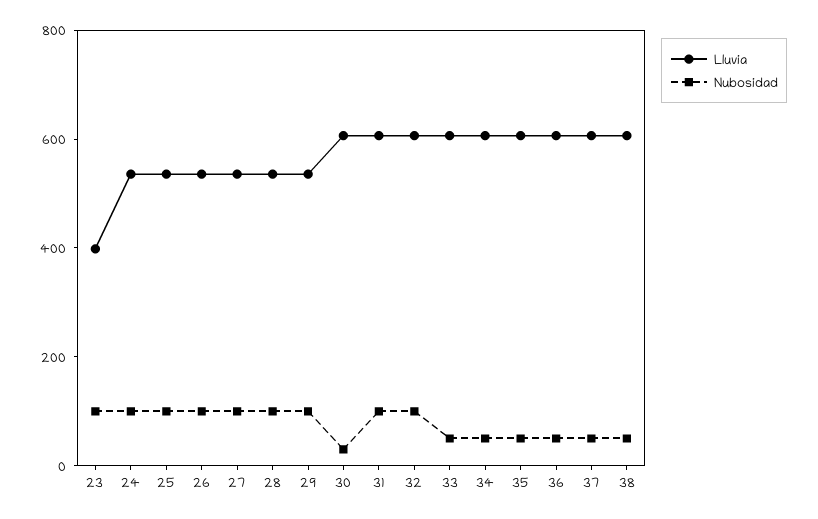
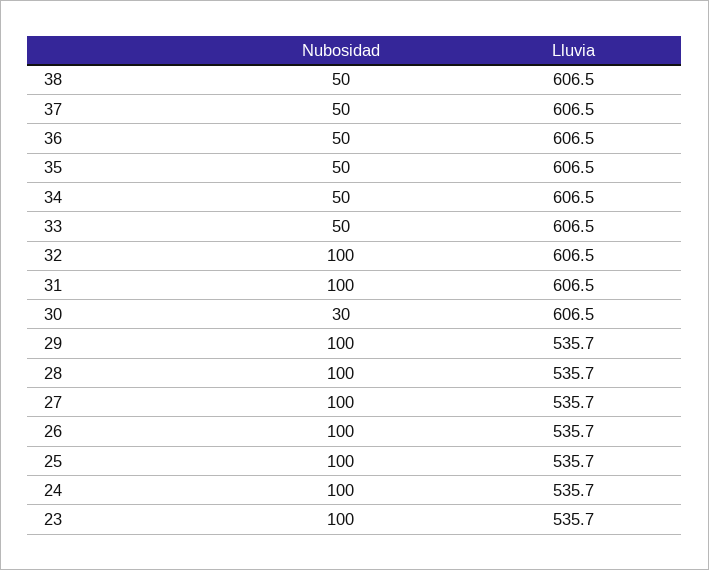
  {
    "Lluvia": {
-     "23": 400,
+     "23": 535.7,
      "24": 535.7,
      "25": 535.7,
      "26": 535.7,
      "27": 535.7,
      "28": 535.7,
      "29": 535.7,
      "30": 606.5,
      "31": 606.5,
      "32": 606.5,
      "33": 606.5,
      "34": 606.5,
      "35": 606.5,
      "36": 606.5,
      "37": 606.5,
      "38": 606.5
    },
    "Nubosidad": {
      "23": 100,
      "24": 100,
      "25": 100,
      "26": 100,
      "27": 100,
      "28": 100,
      "29": 100,
      "30": 30,
      "31": 100,
      "32": 100,
      "33": 50,
      "34": 50,
      "35": 50,
      "36": 50,
      "37": 50,
      "38": 50
    }
  }

